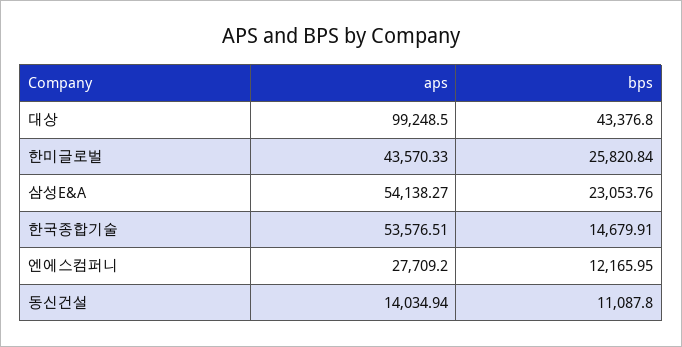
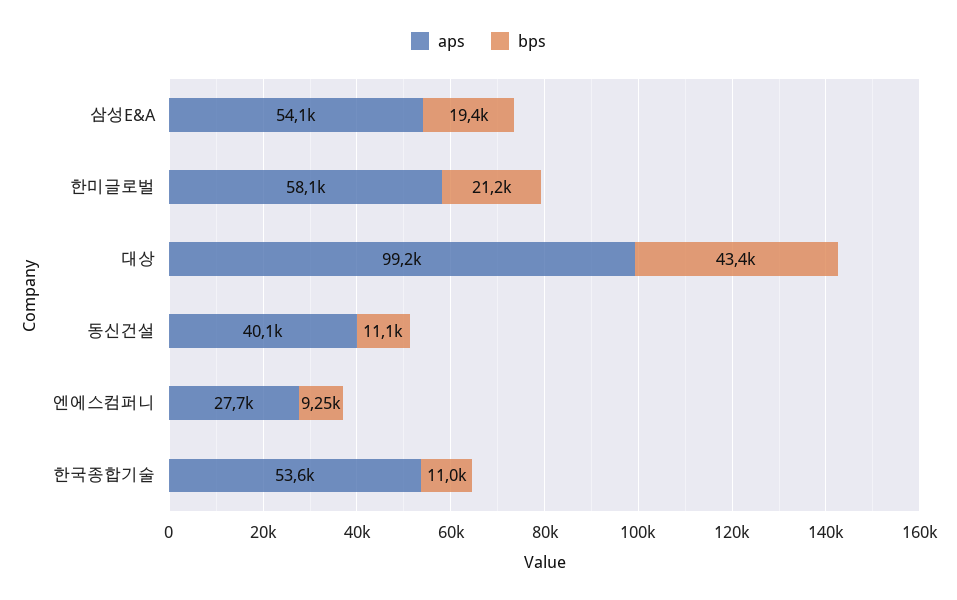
  {
    "aps": {
      "대상": 99248.5,
-     "한미글로벌": 43570.33,
+     "한미글로벌": 58100,
      "삼성E&A": 54138.27,
      "한국종합기술": 53576.51,
      "엔에스컴퍼니": 27709.2,
-     "동신건설": 14034.94
+     "동신건설": 40100
    },
    "bps": {
      "대상": 43376.8,
-     "한미글로벌": 25820.84,
+     "한미글로벌": 21200,
-     "삼성E&A": 23053.76,
+     "삼성E&A": 19400,
-     "한국종합기술": 14679.91,
+     "한국종합기술": 11000,
-     "엔에스컴퍼니": 12165.95,
+     "엔에스컴퍼니": 9250,
      "동신건설": 11087.8
    }
  }

